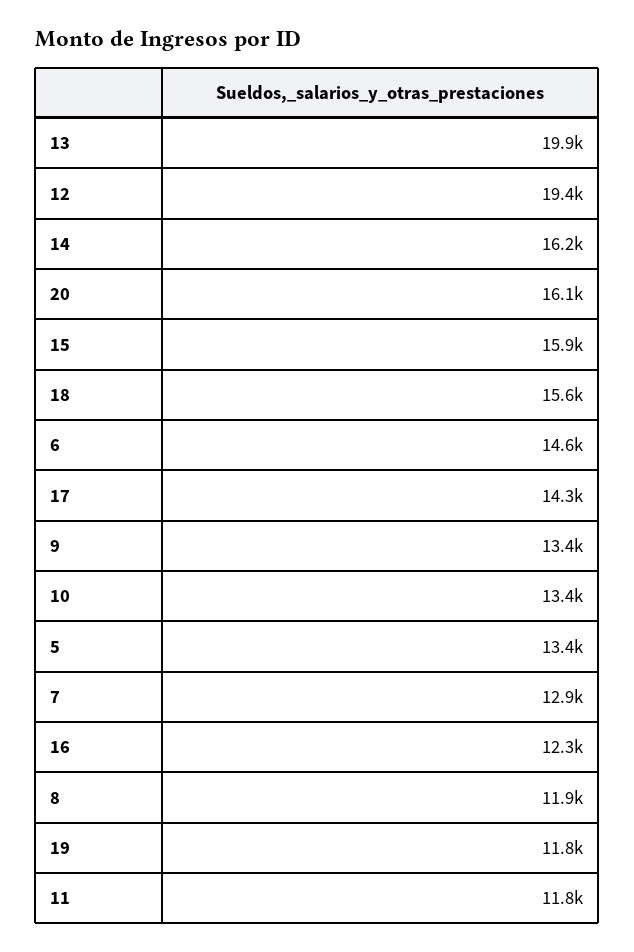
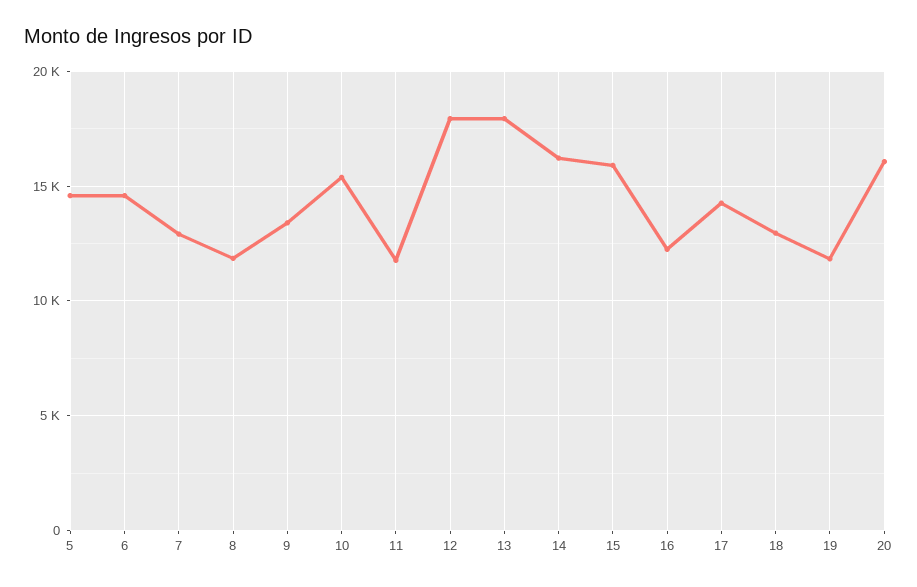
  {
-   "13": 19900,
+   "13": 18000,
-   "12": 19400,
+   "12": 18000,
    "14": 16200,
    "20": 16100,
    "15": 15900,
-   "18": 15600,
+   "18": 13000,
    "6": 14600,
    "17": 14300,
    "9": 13400,
-   "10": 13400,
+   "10": 15500,
-   "5": 13400,
+   "5": 14500,
    "7": 12900,
    "16": 12300,
    "8": 11900,
    "19": 11800,
    "11": 11800
  }

